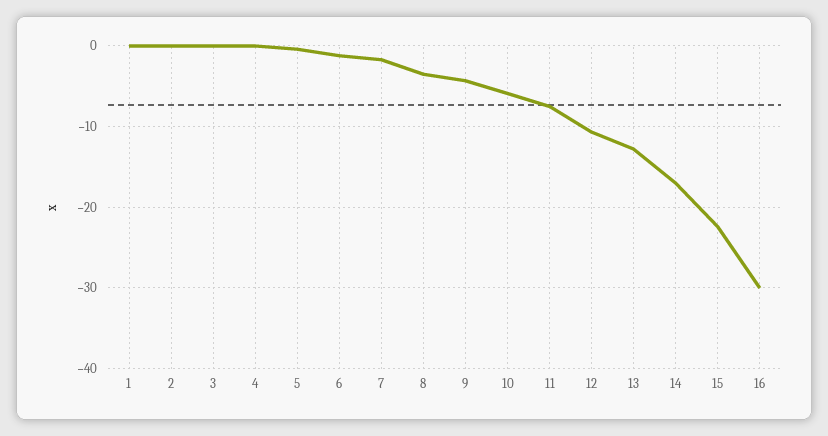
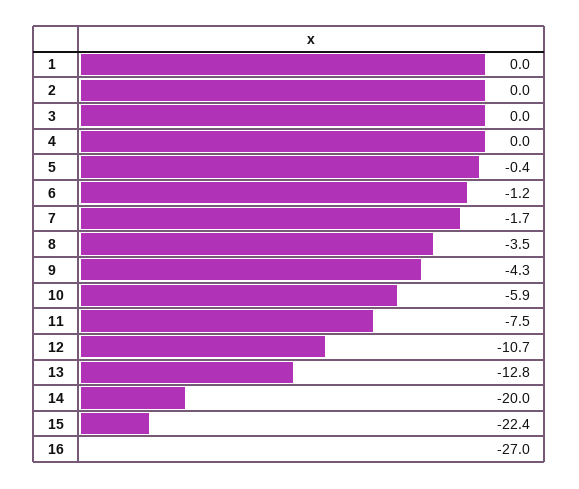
  {
    "1": 0,
    "2": 0,
    "3": 0,
    "4": 0,
    "5": -0.4,
    "6": -1.2,
    "7": -1.7,
    "8": -3.5,
    "9": -4.3,
    "10": -5.9,
    "11": -7.5,
    "12": -10.7,
    "13": -12.8,
-   "14": -17,
+   "14": -20,
    "15": -22.4,
-   "16": -30
+   "16": -27
  }

